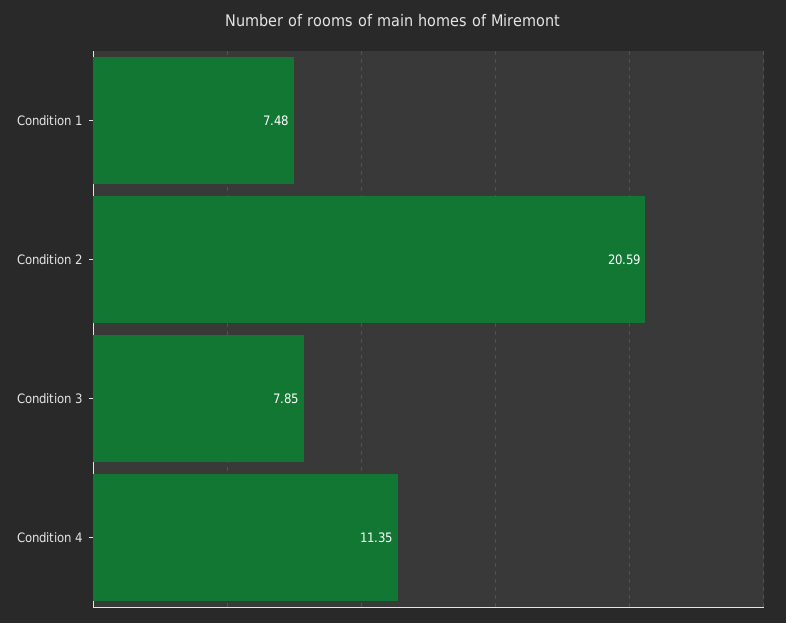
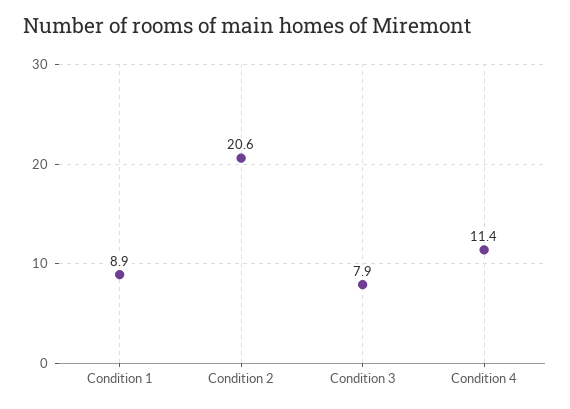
  {
-   "Condition 1": 7.48,
+   "Condition 1": 8.9,
    "Condition 2": 20.59,
    "Condition 3": 7.85,
    "Condition 4": 11.35
  }

